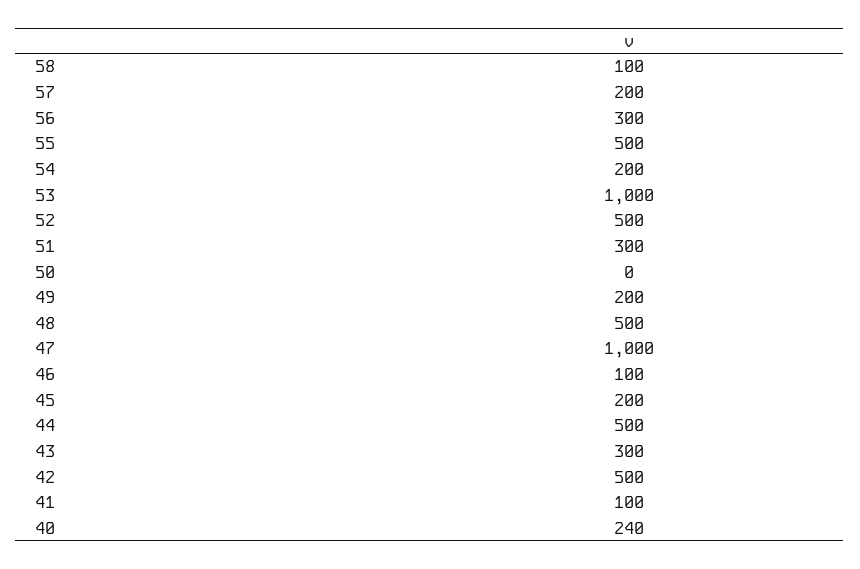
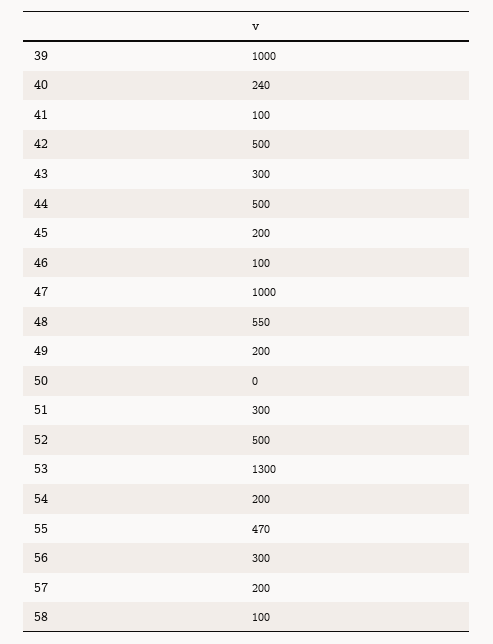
  {
    "58": 100,
    "57": 200,
    "56": 300,
-   "55": 500,
+   "55": 470,
    "54": 200,
-   "53": 1000,
+   "53": 1300,
    "52": 500,
    "51": 300,
    "50": 0,
    "49": 200,
-   "48": 500,
+   "48": 550,
    "47": 1000,
    "46": 100,
    "45": 200,
    "44": 500,
    "43": 300,
    "42": 500,
    "41": 100,
-   "40": 240
+   "40": 240,
+   "39": 1000
  }

